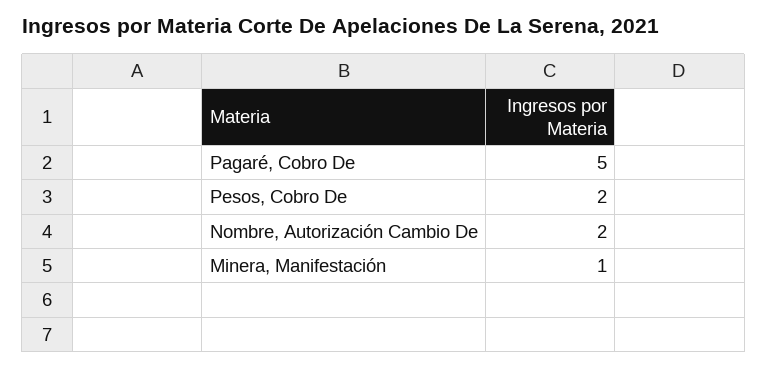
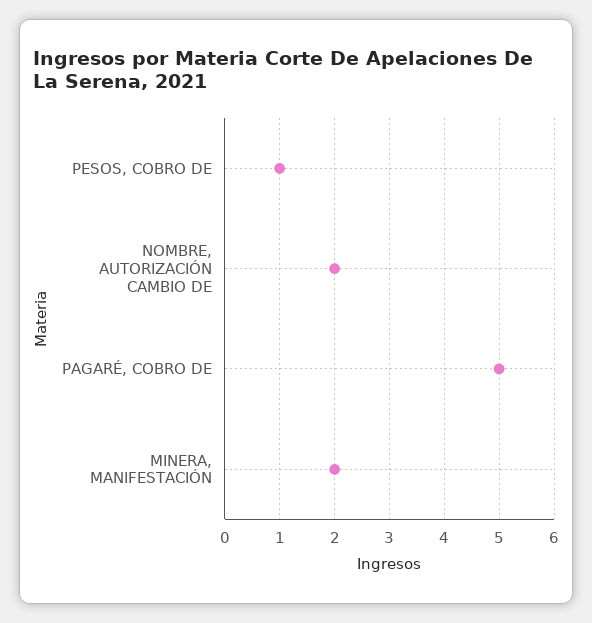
  {
    "Pagaré, Cobro De": 5,
-   "Pesos, Cobro De": 2,
+   "Pesos, Cobro De": 1,
    "Nombre, Autorización Cambio De": 2,
-   "Minera, Manifestación": 1
+   "Minera, Manifestación": 2
  }

